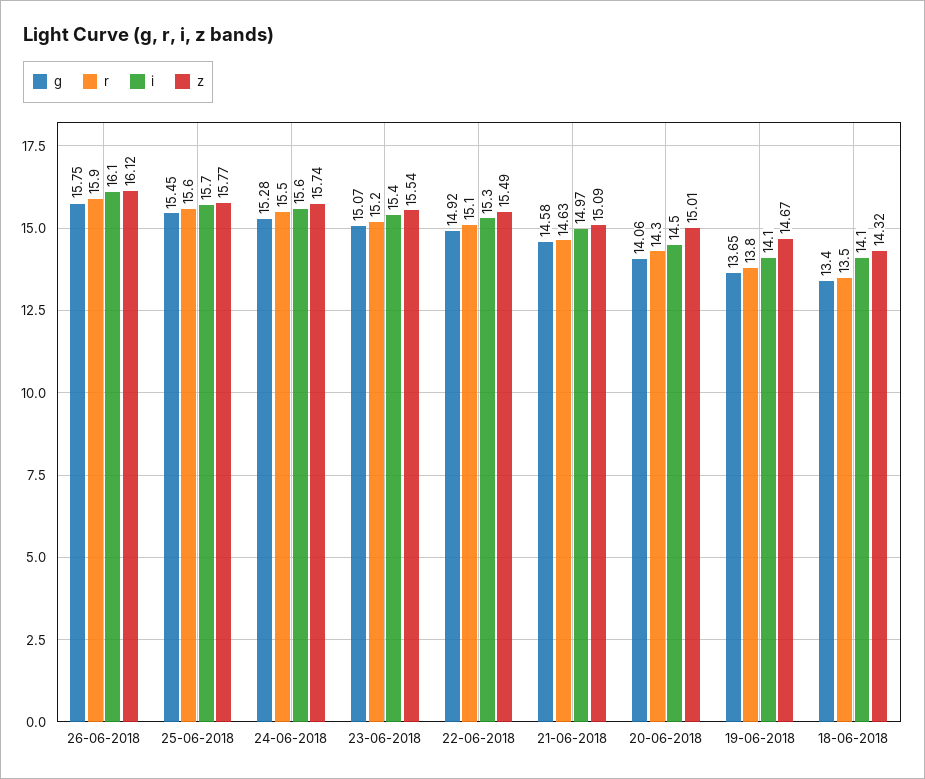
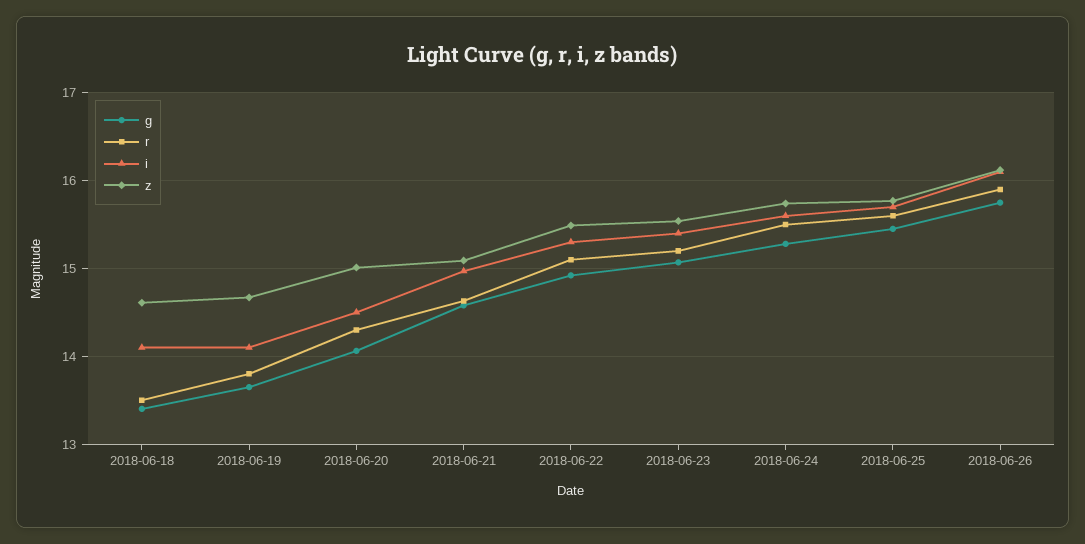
  {
    "g": {
      "26-06-2018": 15.75,
      "25-06-2018": 15.45,
      "24-06-2018": 15.28,
      "23-06-2018": 15.07,
      "22-06-2018": 14.92,
      "21-06-2018": 14.58,
      "20-06-2018": 14.06,
      "19-06-2018": 13.65,
      "18-06-2018": 13.4
    },
    "r": {
      "26-06-2018": 15.9,
      "25-06-2018": 15.6,
      "24-06-2018": 15.5,
      "23-06-2018": 15.2,
      "22-06-2018": 15.1,
      "21-06-2018": 14.63,
      "20-06-2018": 14.3,
      "19-06-2018": 13.8,
      "18-06-2018": 13.5
    },
    "i": {
      "26-06-2018": 16.1,
      "25-06-2018": 15.7,
      "24-06-2018": 15.6,
      "23-06-2018": 15.4,
      "22-06-2018": 15.3,
      "21-06-2018": 14.97,
      "20-06-2018": 14.5,
      "19-06-2018": 14.1,
      "18-06-2018": 14.1
    },
    "z": {
      "26-06-2018": 16.12,
      "25-06-2018": 15.77,
      "24-06-2018": 15.74,
      "23-06-2018": 15.54,
      "22-06-2018": 15.49,
      "21-06-2018": 15.09,
      "20-06-2018": 15.01,
      "19-06-2018": 14.67,
-     "18-06-2018": 14.32
+     "18-06-2018": 14.6
    }
  }

